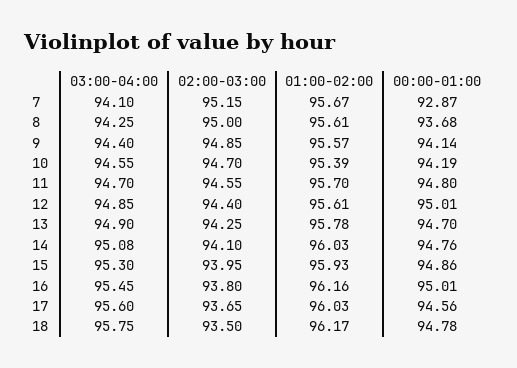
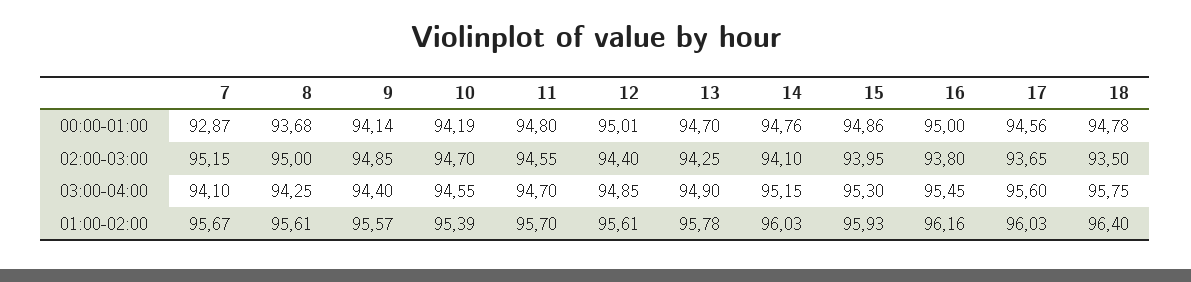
  {
    "03:00-04:00": {
      "7": 94.1,
      "8": 94.25,
      "9": 94.4,
      "10": 94.55,
      "11": 94.7,
      "12": 94.85,
      "13": 94.9,
-     "14": 95.08,
+     "14": 95.15,
      "15": 95.3,
      "16": 95.45,
      "17": 95.6,
      "18": 95.75
    },
    "02:00-03:00": {
      "7": 95.15,
      "8": 95,
      "9": 94.85,
      "10": 94.7,
      "11": 94.55,
      "12": 94.4,
      "13": 94.25,
      "14": 94.1,
      "15": 93.95,
      "16": 93.8,
      "17": 93.65,
      "18": 93.5
    },
    "01:00-02:00": {
      "7": 95.67,
      "8": 95.61,
      "9": 95.57,
      "10": 95.39,
      "11": 95.7,
      "12": 95.61,
      "13": 95.78,
      "14": 96.03,
      "15": 95.93,
      "16": 96.16,
      "17": 96.03,
-     "18": 96.17
+     "18": 96.4
    },
    "00:00-01:00": {
      "7": 92.87,
      "8": 93.68,
      "9": 94.14,
      "10": 94.19,
      "11": 94.8,
      "12": 95.01,
      "13": 94.7,
      "14": 94.76,
      "15": 94.86,
-     "16": 95.01,
+     "16": 95,
      "17": 94.56,
      "18": 94.78
    }
  }

